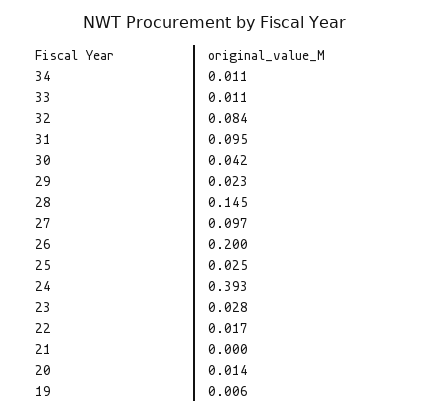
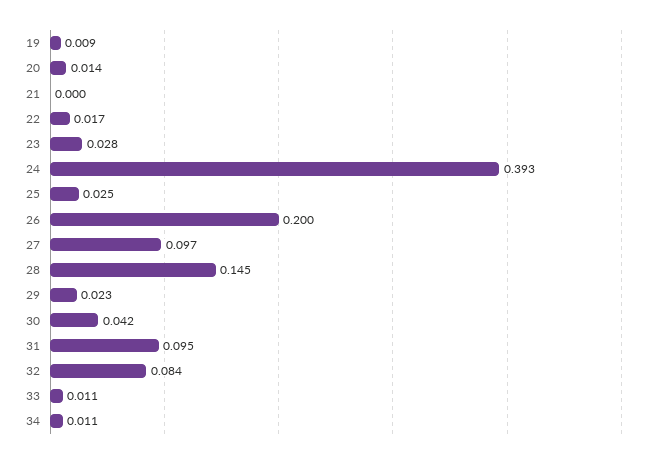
  {
    "34": 0.011,
    "33": 0.011,
    "32": 0.084,
    "31": 0.095,
    "30": 0.042,
    "29": 0.023,
    "28": 0.145,
    "27": 0.097,
    "26": 0.2,
    "25": 0.025,
    "24": 0.393,
    "23": 0.028,
    "22": 0.017,
    "21": 0,
    "20": 0.014,
-   "19": 0.006
+   "19": 0.009
  }

